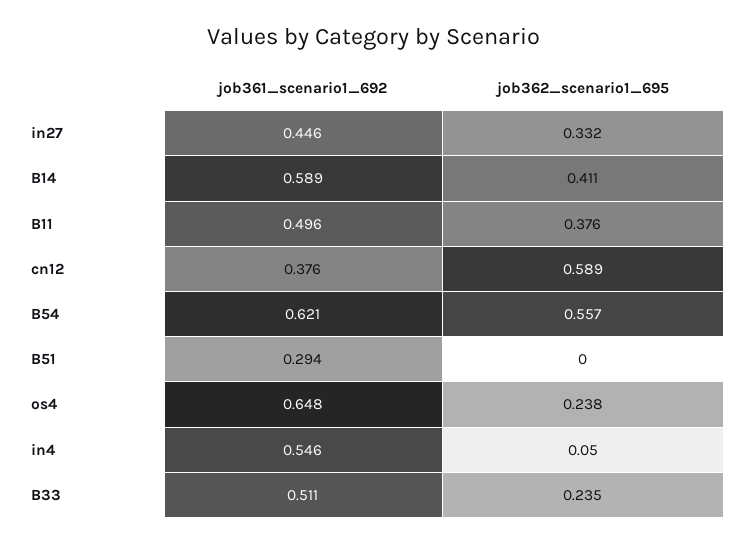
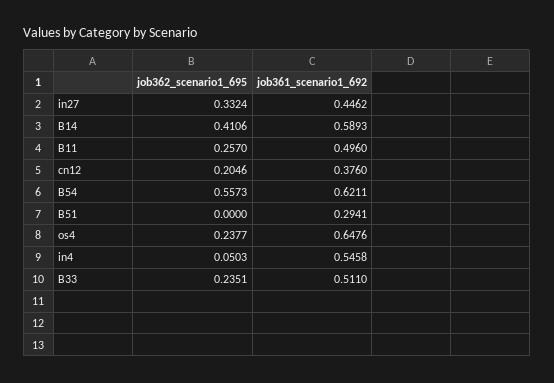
  {
    "job361_scenario1_692": {
      "in27": 0.4462,
      "B14": 0.5893,
      "B11": 0.496,
      "cn12": 0.376,
      "B54": 0.6211,
      "B51": 0.2941,
      "os4": 0.6476,
      "in4": 0.5458,
      "B33": 0.511
    },
    "job362_scenario1_695": {
      "in27": 0.3324,
      "B14": 0.4106,
-     "B11": 0.376,
+     "B11": 0.257,
-     "cn12": 0.589,
+     "cn12": 0.2046,
      "B54": 0.5573,
      "B51": 0,
      "os4": 0.2377,
      "in4": 0.0503,
      "B33": 0.2351
    }
  }

